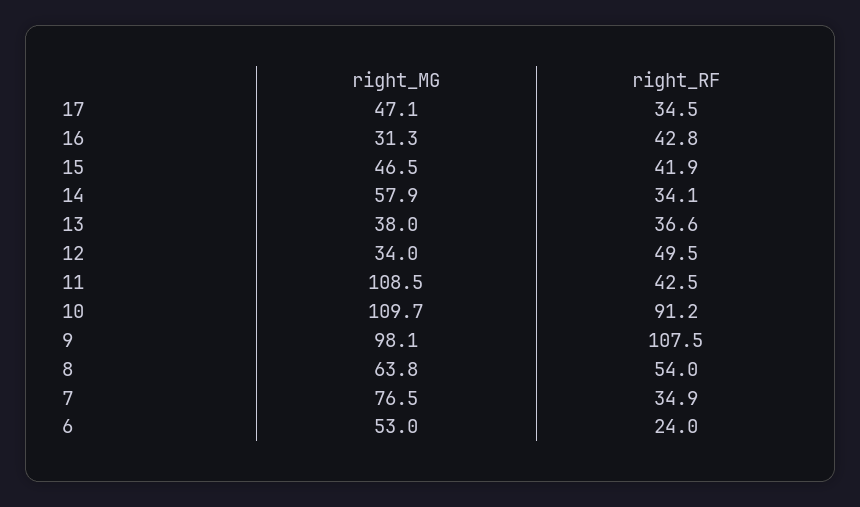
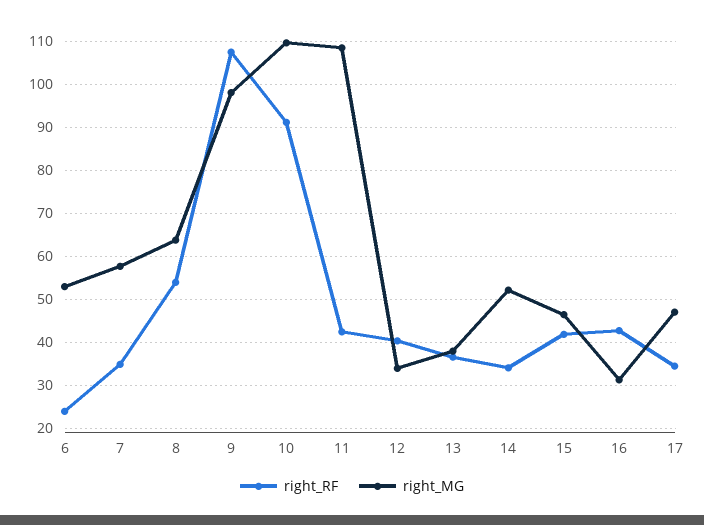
  {
    "right_MG": {
      "17": 47.1,
      "16": 31.3,
      "15": 46.5,
-     "14": 57.9,
+     "14": 52,
      "13": 38,
      "12": 34,
      "11": 108.5,
      "10": 109.7,
      "9": 98.1,
      "8": 63.8,
-     "7": 76.5,
+     "7": 58,
      "6": 53
    },
    "right_RF": {
      "17": 34.5,
      "16": 42.8,
      "15": 41.9,
      "14": 34.1,
      "13": 36.6,
-     "12": 49.5,
+     "12": 40,
      "11": 42.5,
      "10": 91.2,
      "9": 107.5,
      "8": 54,
      "7": 34.9,
      "6": 24
    }
  }

